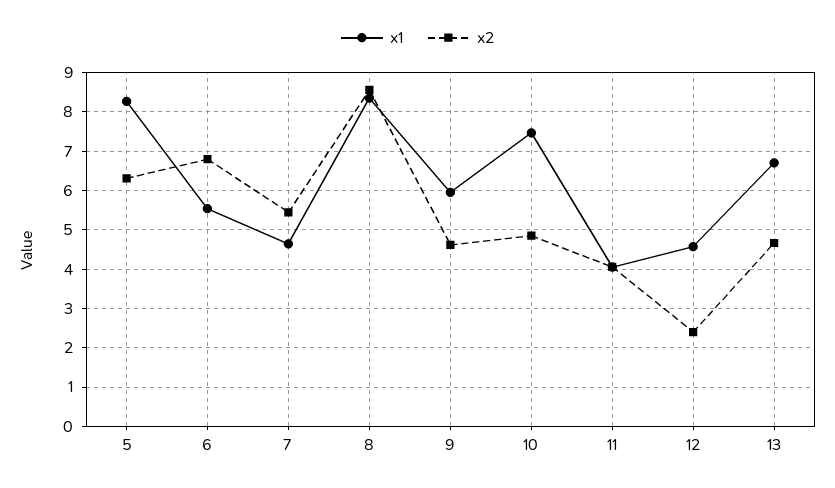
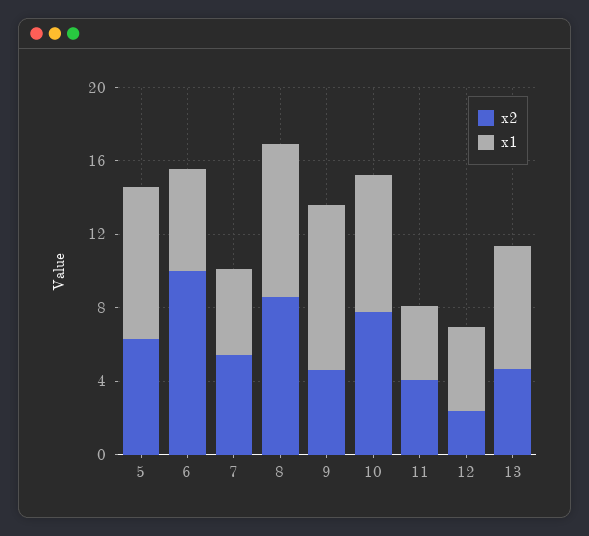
  {
    "x1": {
      "5": 8.2,
      "6": 5.6,
      "7": 4.6,
      "8": 8.4,
-     "9": 6,
+     "9": 9,
      "10": 7.4,
      "11": 4,
      "12": 4.6,
      "13": 6.8
    },
    "x2": {
      "5": 6.4,
-     "6": 6.8,
+     "6": 10,
      "7": 5.4,
      "8": 8.6,
      "9": 4.6,
-     "10": 4.8,
+     "10": 8,
      "11": 4,
      "12": 2.4,
      "13": 4.6
    }
  }

